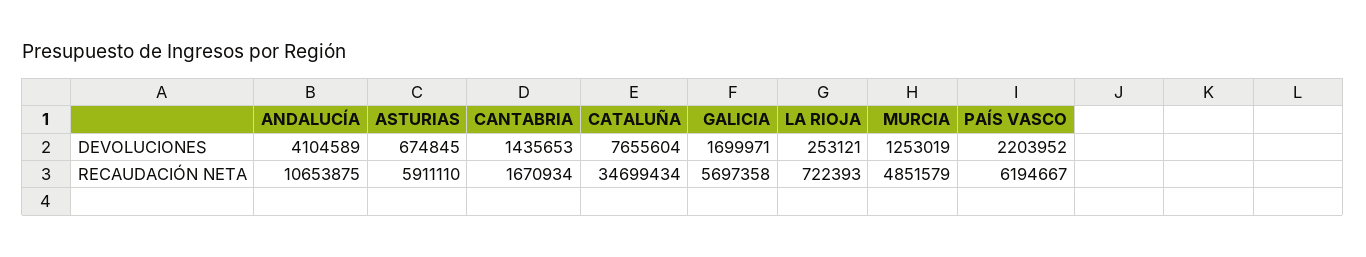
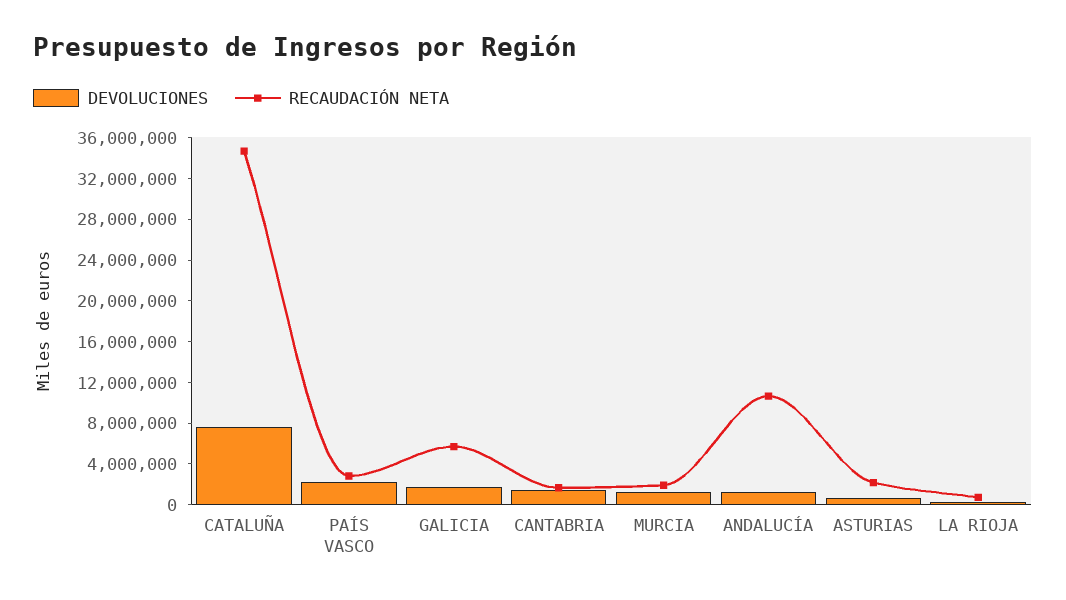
  {
    "DEVOLUCIONES": {
-     "ANDALUCÍA": 4104589,
+     "ANDALUCÍA": 1000000,
      "ASTURIAS": 674845,
      "CANTABRIA": 1435653,
      "CATALUÑA": 7655604,
      "GALICIA": 1699971,
      "LA RIOJA": 253121,
      "MURCIA": 1253019,
      "PAÍS VASCO": 2203952
    },
    "RECAUDACIÓN NETA": {
      "ANDALUCÍA": 10653875,
-     "ASTURIAS": 5911110,
+     "ASTURIAS": 2000000,
      "CANTABRIA": 1670934,
      "CATALUÑA": 34699434,
      "GALICIA": 5697358,
      "LA RIOJA": 722393,
-     "MURCIA": 4851579,
+     "MURCIA": 2000000,
-     "PAÍS VASCO": 6194667
+     "PAÍS VASCO": 3000000
    }
  }

